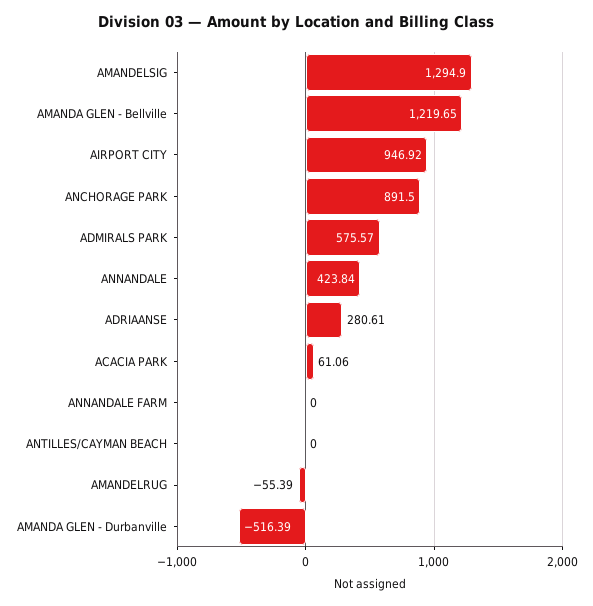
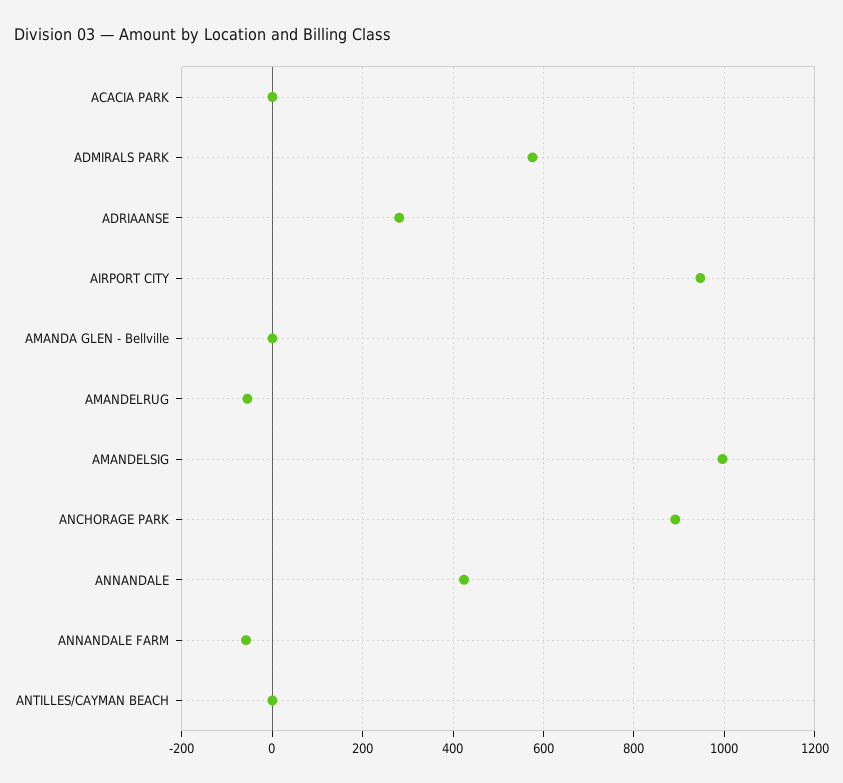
  {
-   "AMANDELSIG": 1294.9,
+   "AMANDELSIG": 1000,
-   "AMANDA GLEN - Bellville": 1219.65,
+   "AMANDA GLEN - Bellville": 0,
    "AIRPORT CITY": 946.92,
    "ANCHORAGE PARK": 891.5,
    "ADMIRALS PARK": 575.57,
    "ANNANDALE": 423.84,
    "ADRIAANSE": 280.61,
-   "ACACIA PARK": 61.06,
+   "ACACIA PARK": 0,
-   "ANNANDALE FARM": 0,
+   "ANNANDALE FARM": -60,
    "ANTILLES/CAYMAN BEACH": 0,
-   "AMANDELRUG": -55.39,
+   "AMANDELRUG": -55.39
-   "AMANDA GLEN - Durbanville": -516.39
  }

